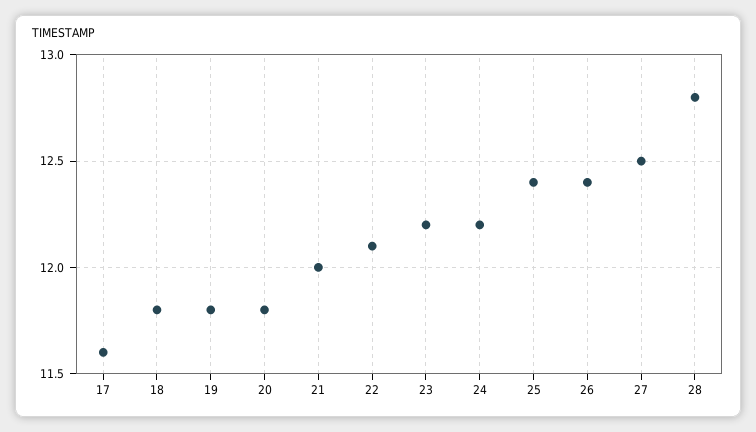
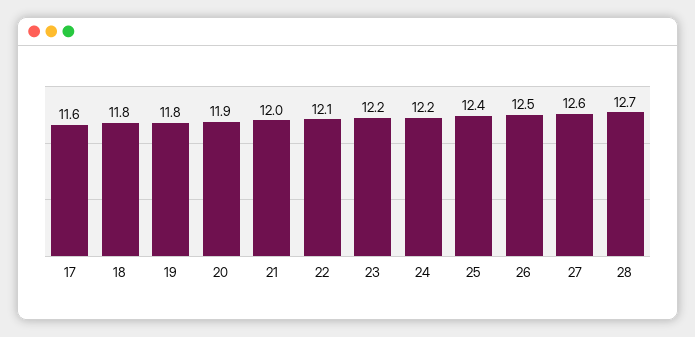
  {
    "17": 11.6,
    "18": 11.8,
    "19": 11.8,
-   "20": 11.8,
+   "20": 11.9,
    "21": 12,
    "22": 12.1,
    "23": 12.2,
    "24": 12.2,
    "25": 12.4,
-   "26": 12.4,
+   "26": 12.5,
-   "27": 12.5,
+   "27": 12.6,
-   "28": 12.8
+   "28": 12.7
  }

